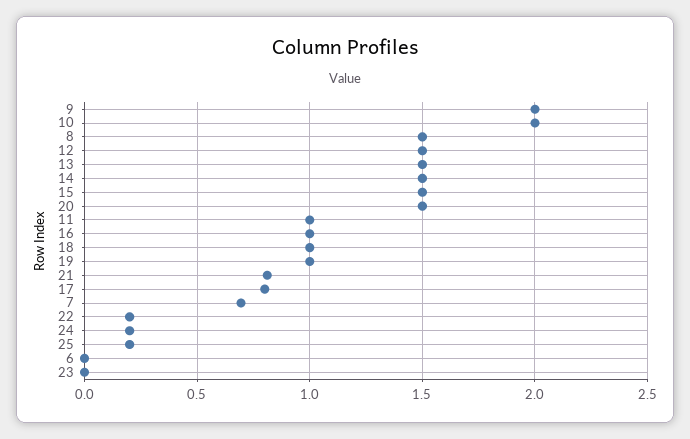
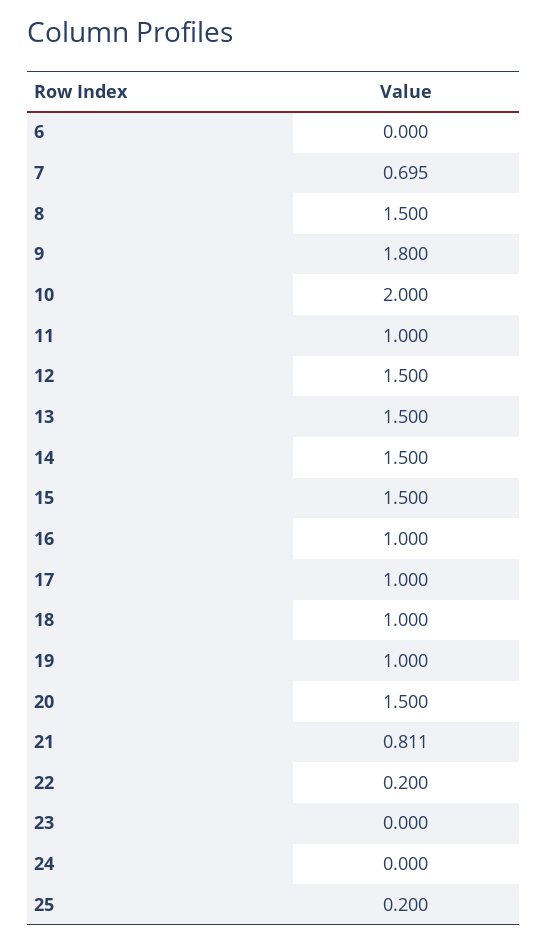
  {
-   "9": 2,
+   "9": 1.8,
    "10": 2,
    "8": 1.5,
    "12": 1.5,
    "13": 1.5,
    "14": 1.5,
    "15": 1.5,
    "20": 1.5,
    "11": 1,
    "16": 1,
    "18": 1,
    "19": 1,
    "21": 0.811,
-   "17": 0.8,
+   "17": 1,
    "7": 0.695,
    "22": 0.2,
-   "24": 0.2,
+   "24": 0,
    "25": 0.2,
    "6": 0,
    "23": 0
  }

